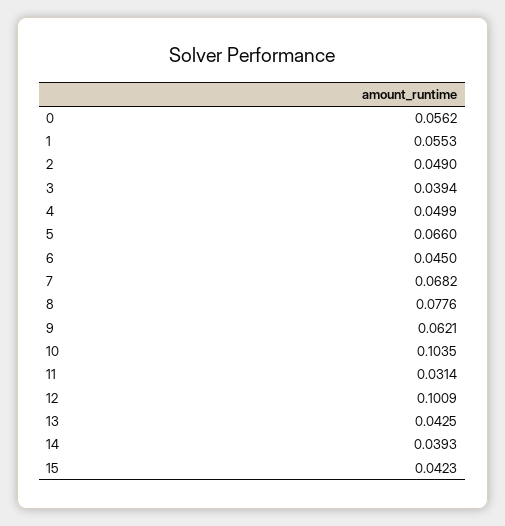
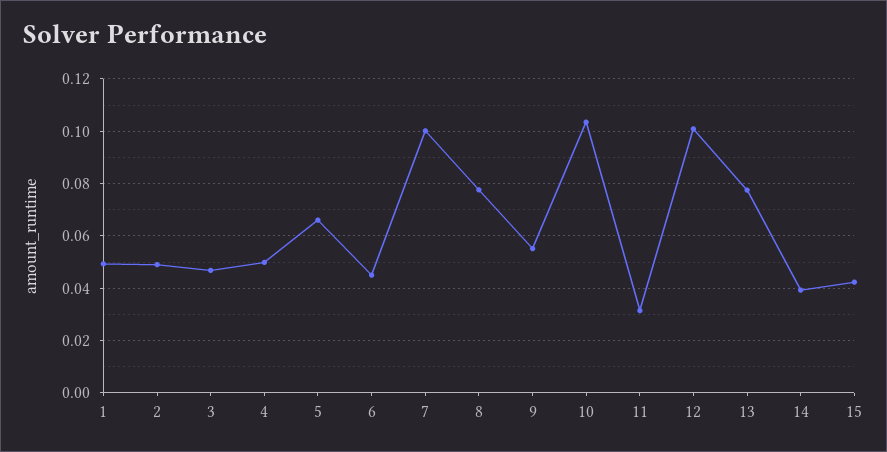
  {
-   "0": 0.0562,
-   "1": 0.0553,
+   "1": 0.05,
    "2": 0.049,
-   "3": 0.0394,
+   "3": 0.0475,
    "4": 0.0499,
    "5": 0.066,
    "6": 0.045,
-   "7": 0.0682,
+   "7": 0.1,
    "8": 0.0776,
-   "9": 0.0621,
+   "9": 0.055,
    "10": 0.1035,
    "11": 0.0314,
    "12": 0.1009,
-   "13": 0.0425,
+   "13": 0.0775,
    "14": 0.0393,
    "15": 0.0423
  }

